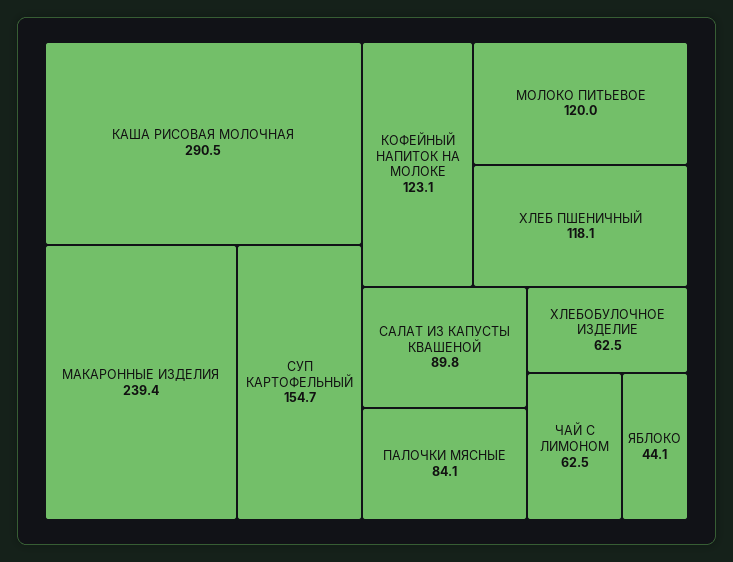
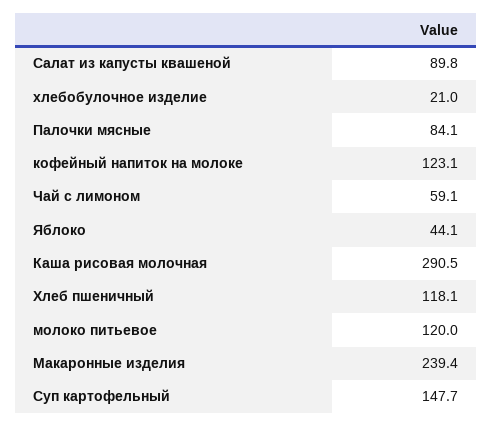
  {
    "КАША РИСОВАЯ МОЛОЧНАЯ": 290.5,
    "МАКАРОННЫЕ ИЗДЕЛИЯ": 239.4,
-   "СУП КАРТОФЕЛЬНЫЙ": 154.7,
+   "СУП КАРТОФЕЛЬНЫЙ": 147.7,
    "КОФЕЙНЫЙ НАПИТОК НА МОЛОКЕ": 123.1,
    "МОЛОКО ПИТЬЕВОЕ": 120,
    "ХЛЕБ ПШЕНИЧНЫЙ": 118.1,
    "САЛАТ ИЗ КАПУСТЫ КВАШЕНОЙ": 89.8,
    "ПАЛОЧКИ МЯСНЫЕ": 84.1,
-   "ХЛЕБОБУЛОЧНОЕ ИЗДЕЛИЕ": 62.5,
+   "ХЛЕБОБУЛОЧНОЕ ИЗДЕЛИЕ": 21,
-   "ЧАЙ С ЛИМОНОМ": 62.5,
+   "ЧАЙ С ЛИМОНОМ": 59.1,
    "ЯБЛОКО": 44.1
  }

